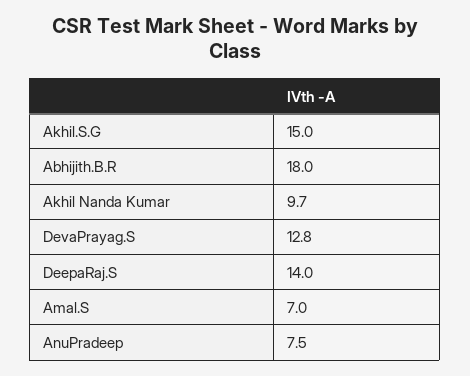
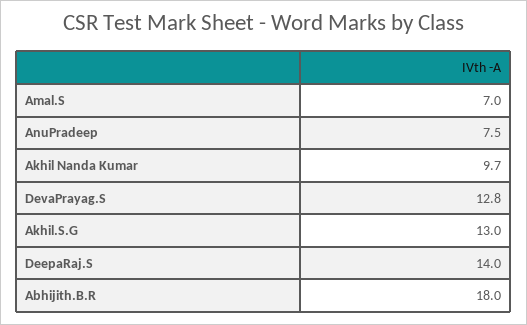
  {
-   "Akhil.S.G": 15,
+   "Akhil.S.G": 13,
    "Abhijith.B.R": 18,
    "Akhil Nanda Kumar": 9.7,
    "DevaPrayag.S": 12.8,
    "DeepaRaj.S": 14,
    "Amal.S": 7,
    "AnuPradeep": 7.5
  }

